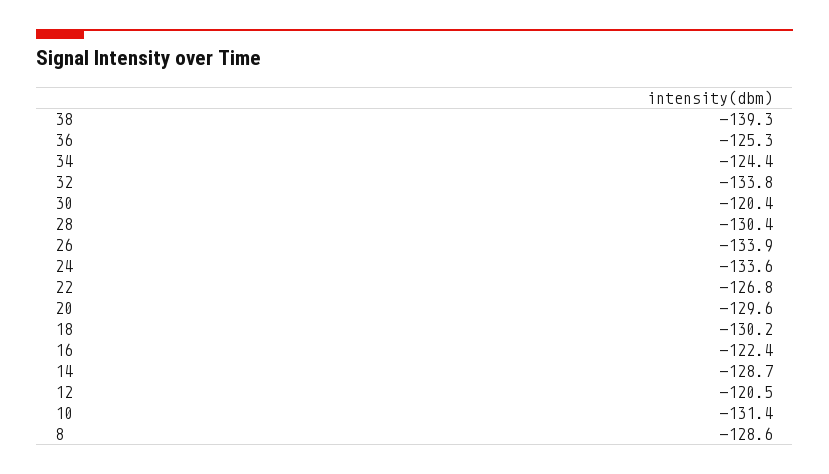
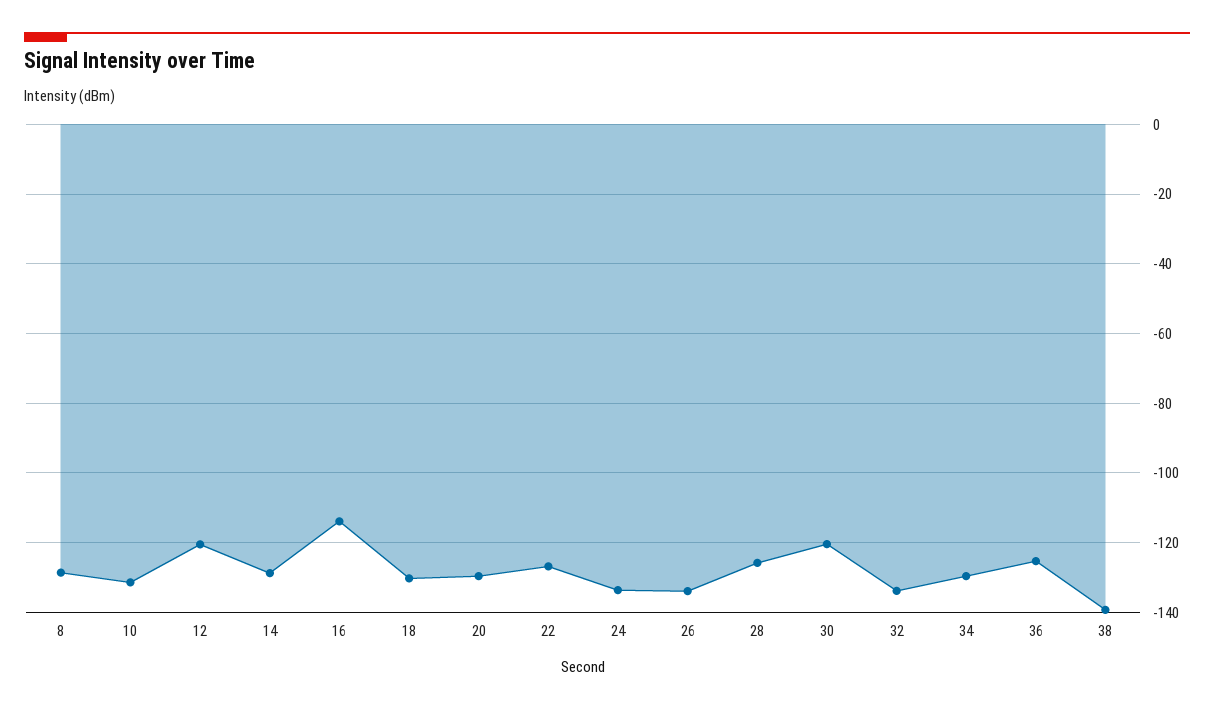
  {
    "38": -139.3,
    "36": -125.3,
-   "34": -124.4,
+   "34": -130,
    "32": -133.8,
    "30": -120.4,
-   "28": -130.4,
+   "28": -126,
    "26": -133.9,
    "24": -133.6,
    "22": -126.8,
    "20": -129.6,
    "18": -130.2,
-   "16": -122.4,
+   "16": -114,
    "14": -128.7,
    "12": -120.5,
    "10": -131.4,
    "8": -128.6
  }

